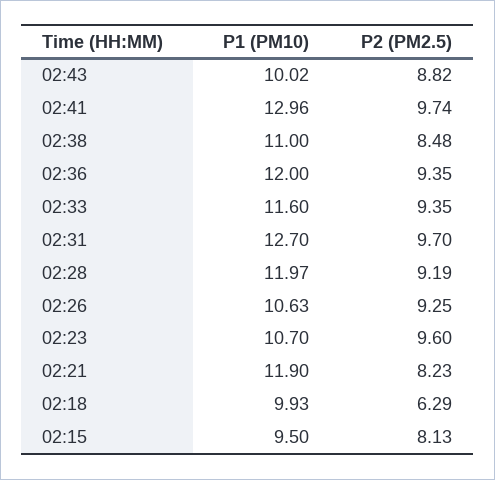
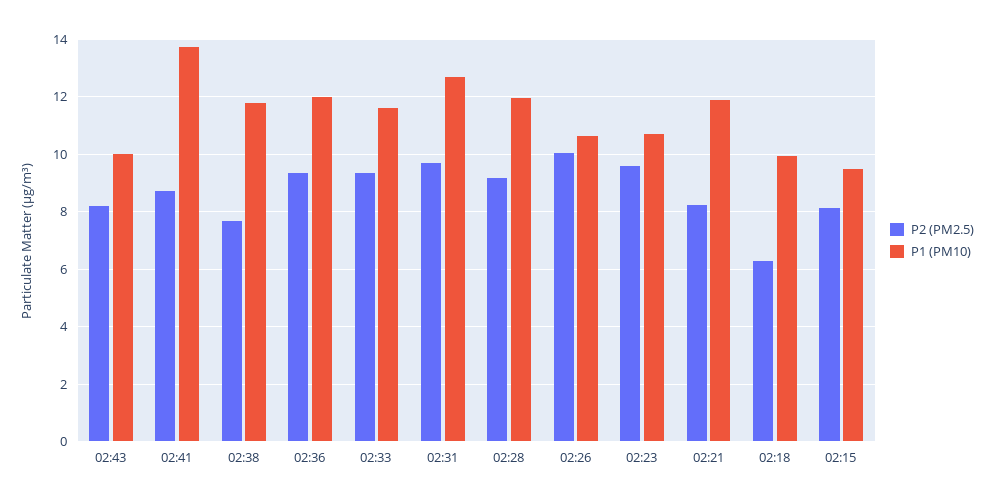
  {
    "P1 (PM10)": {
      "02:43": 10.02,
-     "02:41": 12.96,
+     "02:41": 13.75,
-     "02:38": 11,
+     "02:38": 11.75,
      "02:36": 12,
      "02:33": 11.6,
      "02:31": 12.7,
      "02:28": 11.97,
      "02:26": 10.63,
      "02:23": 10.7,
      "02:21": 11.9,
      "02:18": 9.93,
      "02:15": 9.5
    },
    "P2 (PM2.5)": {
-     "02:43": 8.82,
+     "02:43": 8.25,
-     "02:41": 9.74,
+     "02:41": 8.75,
-     "02:38": 8.48,
+     "02:38": 7.75,
      "02:36": 9.35,
      "02:33": 9.35,
      "02:31": 9.7,
      "02:28": 9.19,
-     "02:26": 9.25,
+     "02:26": 10,
      "02:23": 9.6,
      "02:21": 8.23,
      "02:18": 6.29,
      "02:15": 8.13
    }
  }

